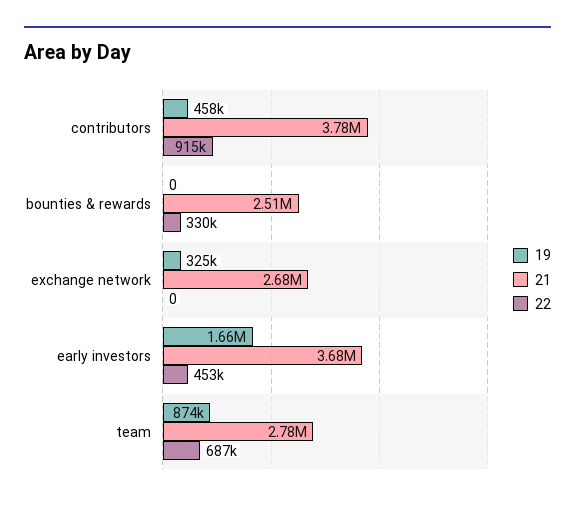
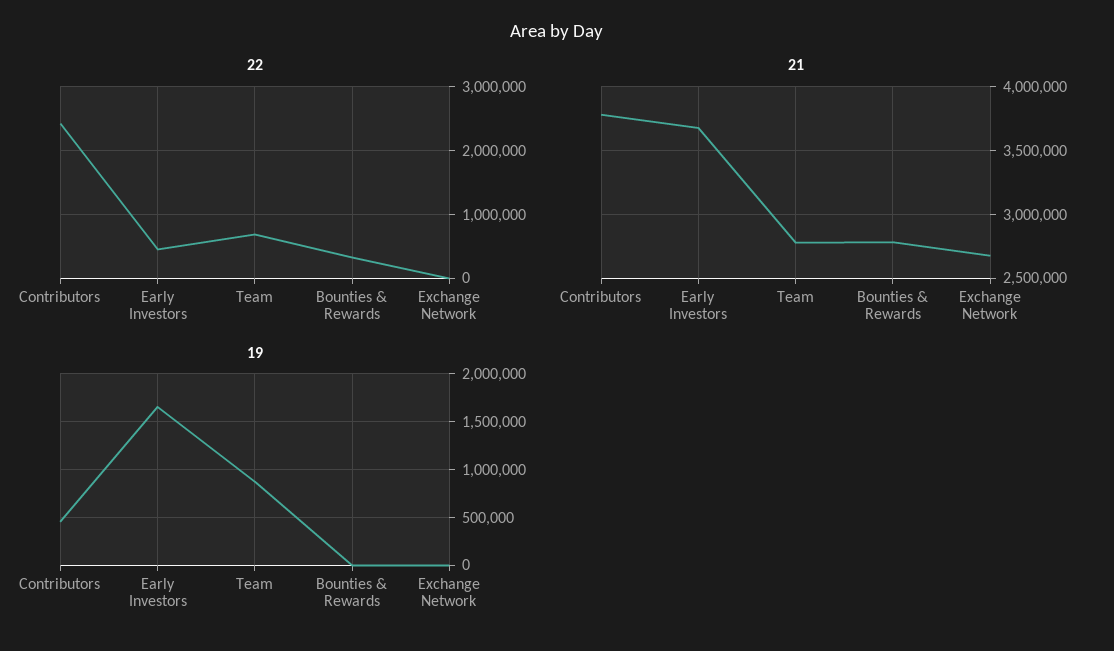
  {
    "19": {
      "contributors": 458000,
      "bounties & rewards": 0,
-     "exchange network": 325000,
+     "exchange network": 0,
      "early investors": 1660000,
      "team": 874000
    },
    "21": {
      "contributors": 3780000,
-     "bounties & rewards": 2510000,
+     "bounties & rewards": 2800000,
      "exchange network": 2680000,
      "early investors": 3680000,
      "team": 2780000
    },
    "22": {
-     "contributors": 915000,
+     "contributors": 2400000,
      "bounties & rewards": 330000,
      "exchange network": 0,
      "early investors": 453000,
      "team": 687000
    }
  }

